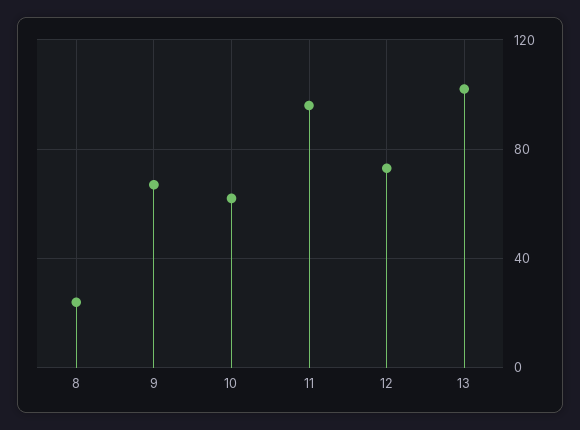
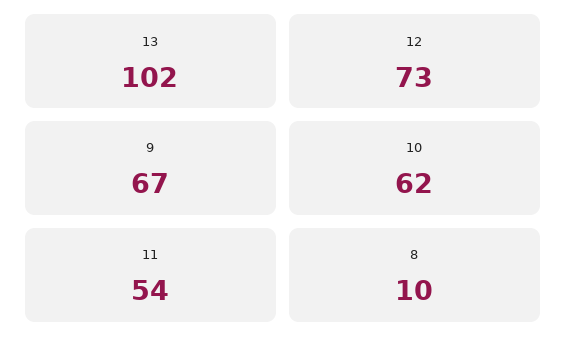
  {
-   "8": 25,
+   "8": 10,
    "9": 67,
    "10": 62,
-   "11": 95,
+   "11": 54,
    "12": 73,
    "13": 102
  }

